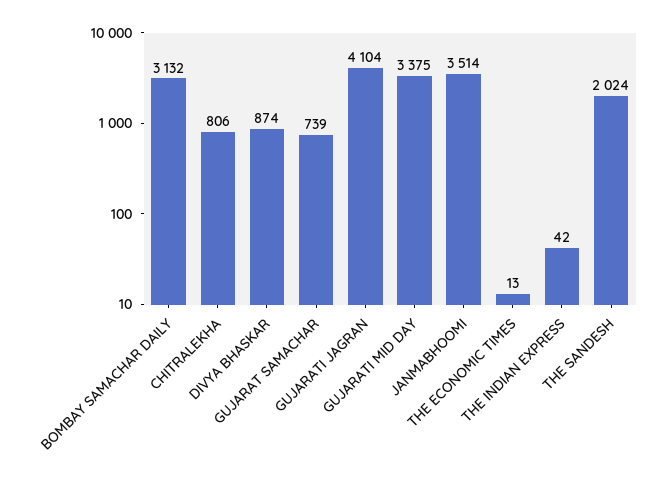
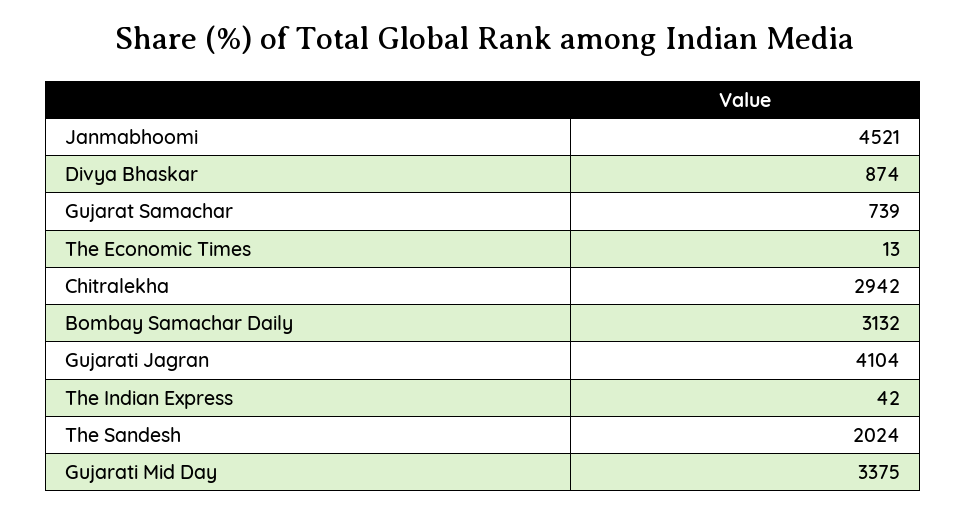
  {
    "BOMBAY SAMACHAR DAILY": 3132,
-   "CHITRALEKHA": 806,
+   "CHITRALEKHA": 2942,
    "DIVYA BHASKAR": 874,
    "GUJARAT SAMACHAR": 739,
    "GUJARATI JAGRAN": 4104,
    "GUJARATI MID DAY": 3375,
-   "JANMABHOOMI": 3514,
+   "JANMABHOOMI": 4521,
    "THE ECONOMIC TIMES": 13,
    "THE INDIAN EXPRESS": 42,
    "THE SANDESH": 2024
  }

